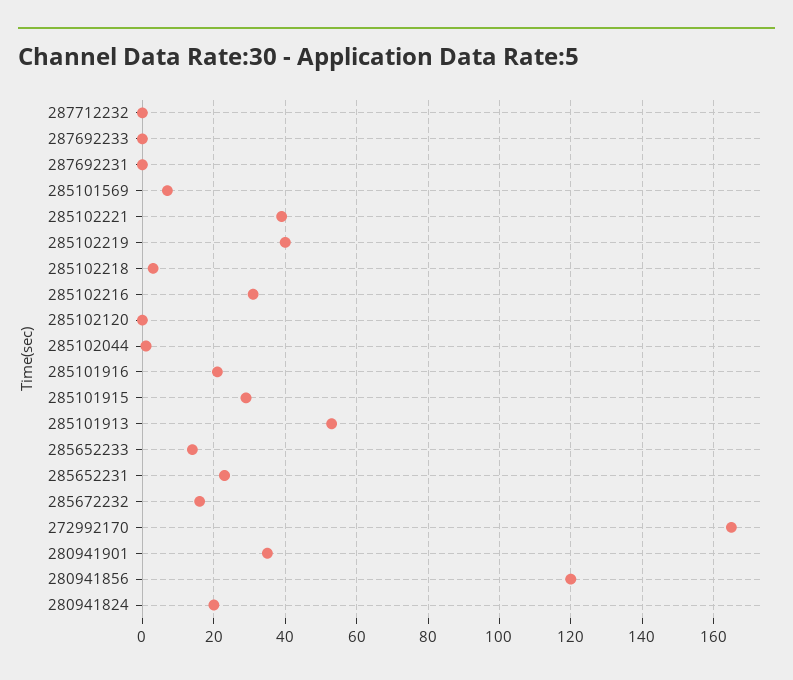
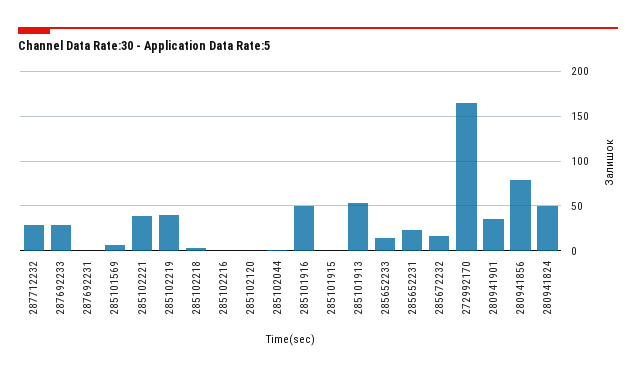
  {
-   "287712232": 0,
+   "287712232": 30,
-   "287692233": 0,
+   "287692233": 30,
    "287692231": 0,
    "285101569": 5,
    "285102221": 40,
    "285102219": 40,
    "285102218": 5,
-   "285102216": 30,
+   "285102216": 0,
    "285102120": 0,
    "285102044": 0,
-   "285101916": 20,
+   "285101916": 50,
-   "285101915": 30,
+   "285101915": 0,
    "285101913": 55,
    "285652233": 15,
    "285652231": 25,
    "285672232": 15,
    "272992170": 165,
    "280941901": 35,
-   "280941856": 120,
+   "280941856": 80,
-   "280941824": 20
+   "280941824": 50
  }

